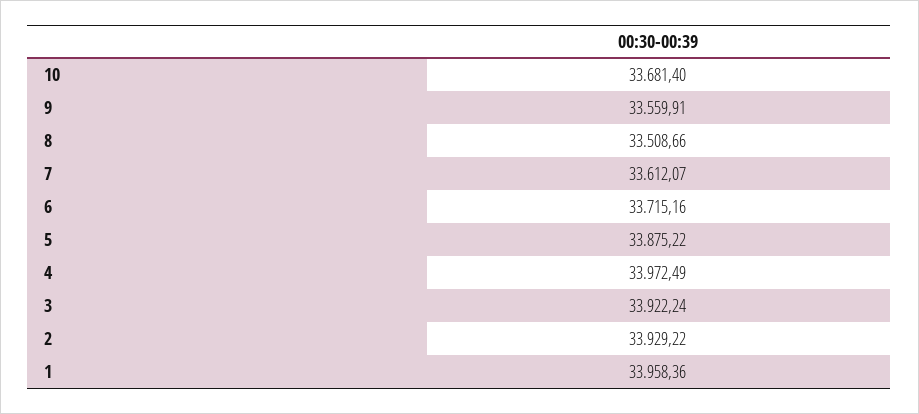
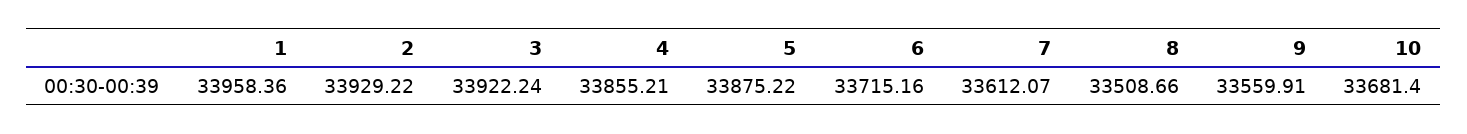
  {
    "10": 33681.4,
    "9": 33559.91,
    "8": 33508.66,
    "7": 33612.07,
    "6": 33715.16,
    "5": 33875.22,
-   "4": 33972.49,
+   "4": 33855.21,
    "3": 33922.24,
    "2": 33929.22,
    "1": 33958.36
  }

